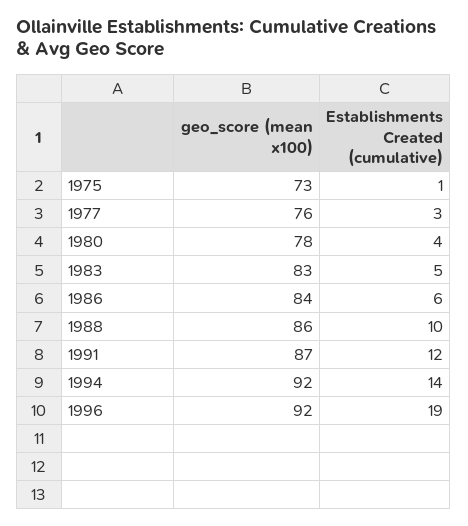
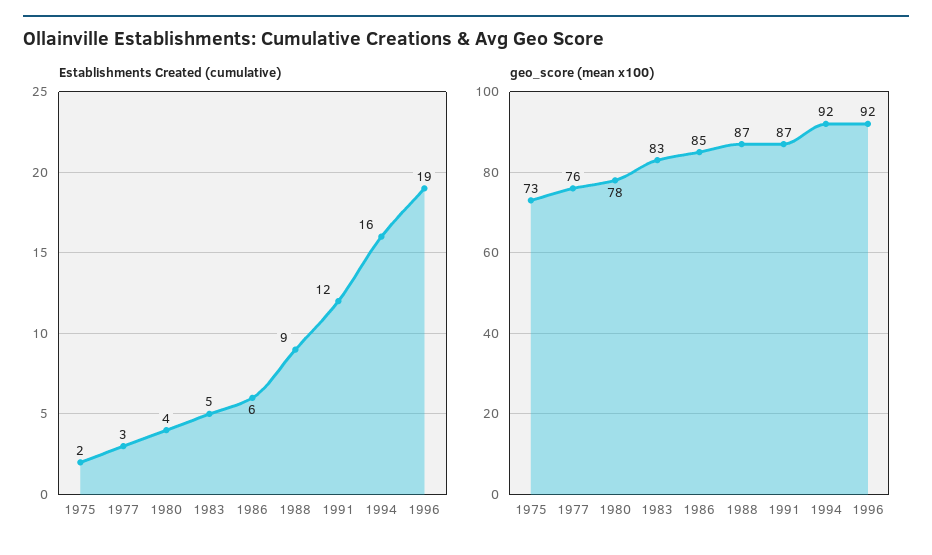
  {
    "geo_score (mean x100)": {
      "1975": 73,
      "1977": 76,
      "1980": 78,
      "1983": 83,
-     "1986": 84,
+     "1986": 85,
-     "1988": 86,
+     "1988": 87,
      "1991": 87,
      "1994": 92,
      "1996": 92
    },
    "Establishments Created (cumulative)": {
-     "1975": 1,
+     "1975": 2,
      "1977": 3,
      "1980": 4,
      "1983": 5,
      "1986": 6,
-     "1988": 10,
+     "1988": 9,
      "1991": 12,
-     "1994": 14,
+     "1994": 16,
      "1996": 19
    }
  }

